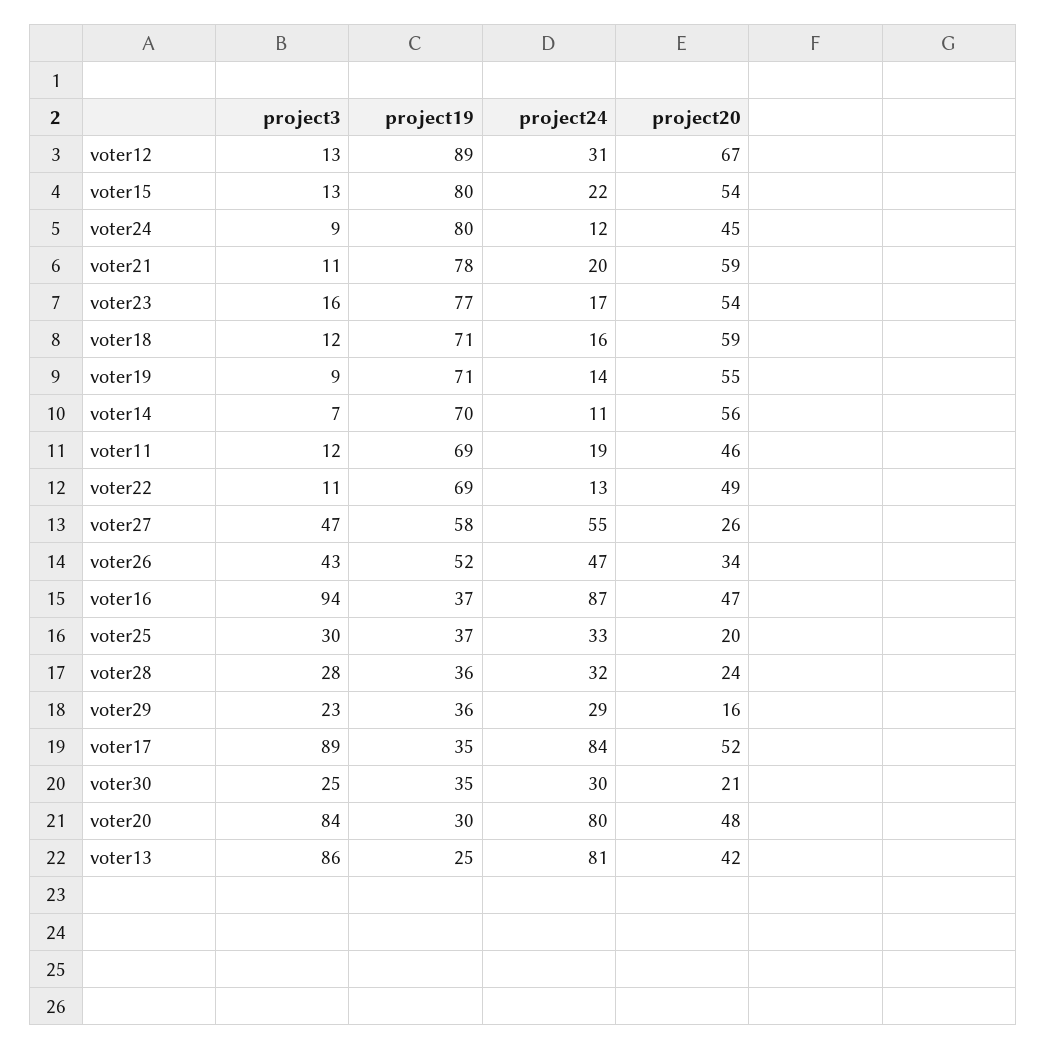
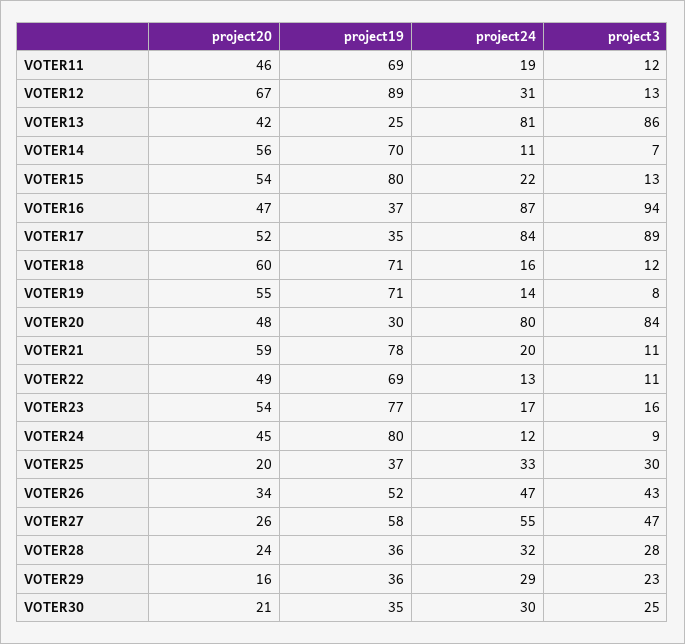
  {
    "project3": {
      "voter12": 13,
      "voter15": 13,
      "voter24": 9,
      "voter21": 11,
      "voter23": 16,
      "voter18": 12,
-     "voter19": 9,
+     "voter19": 8,
      "voter14": 7,
      "voter11": 12,
      "voter22": 11,
      "voter27": 47,
      "voter26": 43,
      "voter16": 94,
      "voter25": 30,
      "voter28": 28,
      "voter29": 23,
      "voter17": 89,
      "voter30": 25,
      "voter20": 84,
      "voter13": 86
    },
    "project19": {
      "voter12": 89,
      "voter15": 80,
      "voter24": 80,
      "voter21": 78,
      "voter23": 77,
      "voter18": 71,
      "voter19": 71,
      "voter14": 70,
      "voter11": 69,
      "voter22": 69,
      "voter27": 58,
      "voter26": 52,
      "voter16": 37,
      "voter25": 37,
      "voter28": 36,
      "voter29": 36,
      "voter17": 35,
      "voter30": 35,
      "voter20": 30,
      "voter13": 25
    },
    "project24": {
      "voter12": 31,
      "voter15": 22,
      "voter24": 12,
      "voter21": 20,
      "voter23": 17,
      "voter18": 16,
      "voter19": 14,
      "voter14": 11,
      "voter11": 19,
      "voter22": 13,
      "voter27": 55,
      "voter26": 47,
      "voter16": 87,
      "voter25": 33,
      "voter28": 32,
      "voter29": 29,
      "voter17": 84,
      "voter30": 30,
      "voter20": 80,
      "voter13": 81
    },
    "project20": {
      "voter12": 67,
      "voter15": 54,
      "voter24": 45,
      "voter21": 59,
      "voter23": 54,
-     "voter18": 59,
+     "voter18": 60,
      "voter19": 55,
      "voter14": 56,
      "voter11": 46,
      "voter22": 49,
      "voter27": 26,
      "voter26": 34,
      "voter16": 47,
      "voter25": 20,
      "voter28": 24,
      "voter29": 16,
      "voter17": 52,
      "voter30": 21,
      "voter20": 48,
      "voter13": 42
    }
  }

